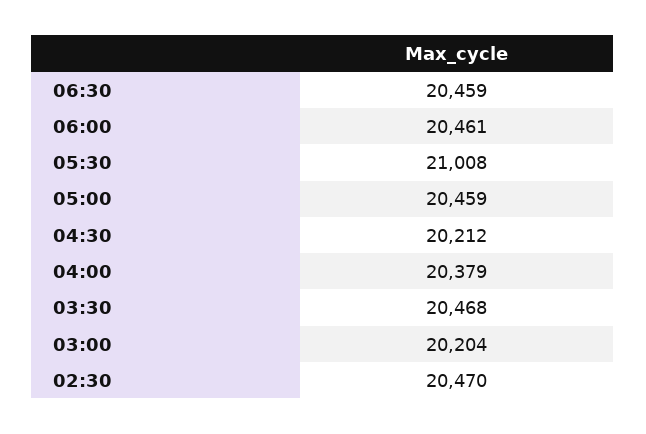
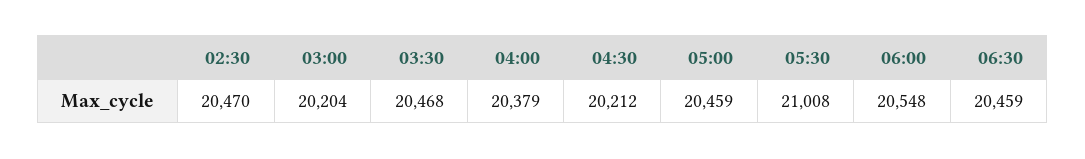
  {
    "06:30": 20459,
-   "06:00": 20461,
+   "06:00": 20548,
    "05:30": 21008,
    "05:00": 20459,
    "04:30": 20212,
    "04:00": 20379,
    "03:30": 20468,
    "03:00": 20204,
    "02:30": 20470
  }

